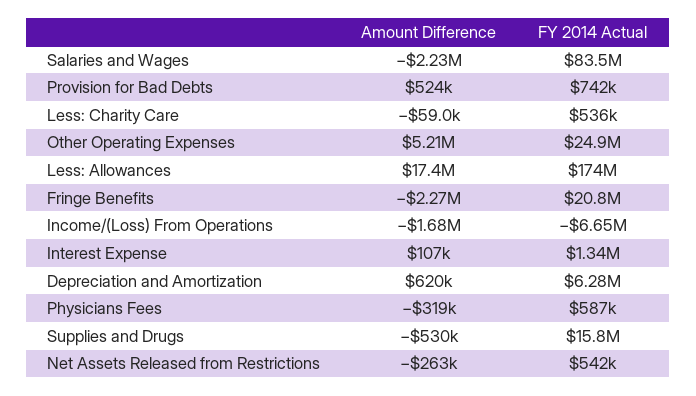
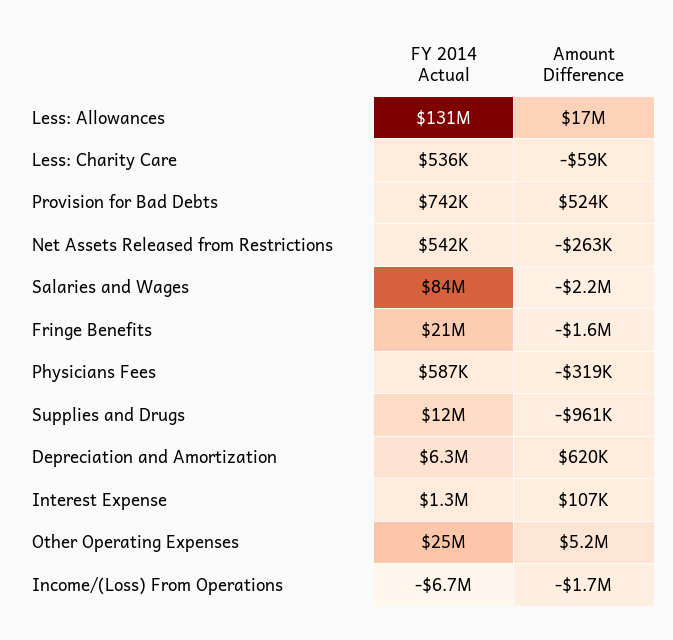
  {
    "Amount Difference": {
      "Salaries and Wages": -2230000,
      "Provision for Bad Debts": 524000,
      "Less: Charity Care": -59000,
      "Other Operating Expenses": 5210000,
      "Less: Allowances": 17400000,
-     "Fringe Benefits": -2270000,
+     "Fringe Benefits": -1600000,
      "Income/(Loss) From Operations": -1680000,
      "Interest Expense": 107000,
      "Depreciation and Amortization": 620000,
      "Physicians Fees": -319000,
-     "Supplies and Drugs": -530000,
+     "Supplies and Drugs": -961000,
      "Net Assets Released from Restrictions": -263000
    },
    "FY 2014 Actual": {
      "Salaries and Wages": 83500000,
      "Provision for Bad Debts": 742000,
      "Less: Charity Care": 536000,
      "Other Operating Expenses": 24900000,
-     "Less: Allowances": 174000000,
+     "Less: Allowances": 131000000,
      "Fringe Benefits": 20800000,
      "Income/(Loss) From Operations": -6650000,
      "Interest Expense": 1340000,
      "Depreciation and Amortization": 6280000,
      "Physicians Fees": 587000,
-     "Supplies and Drugs": 15800000,
+     "Supplies and Drugs": 12000000,
      "Net Assets Released from Restrictions": 542000
    }
  }

